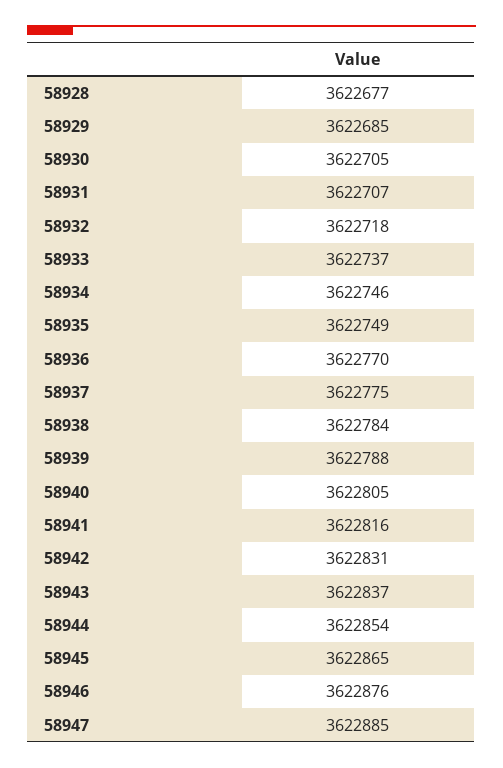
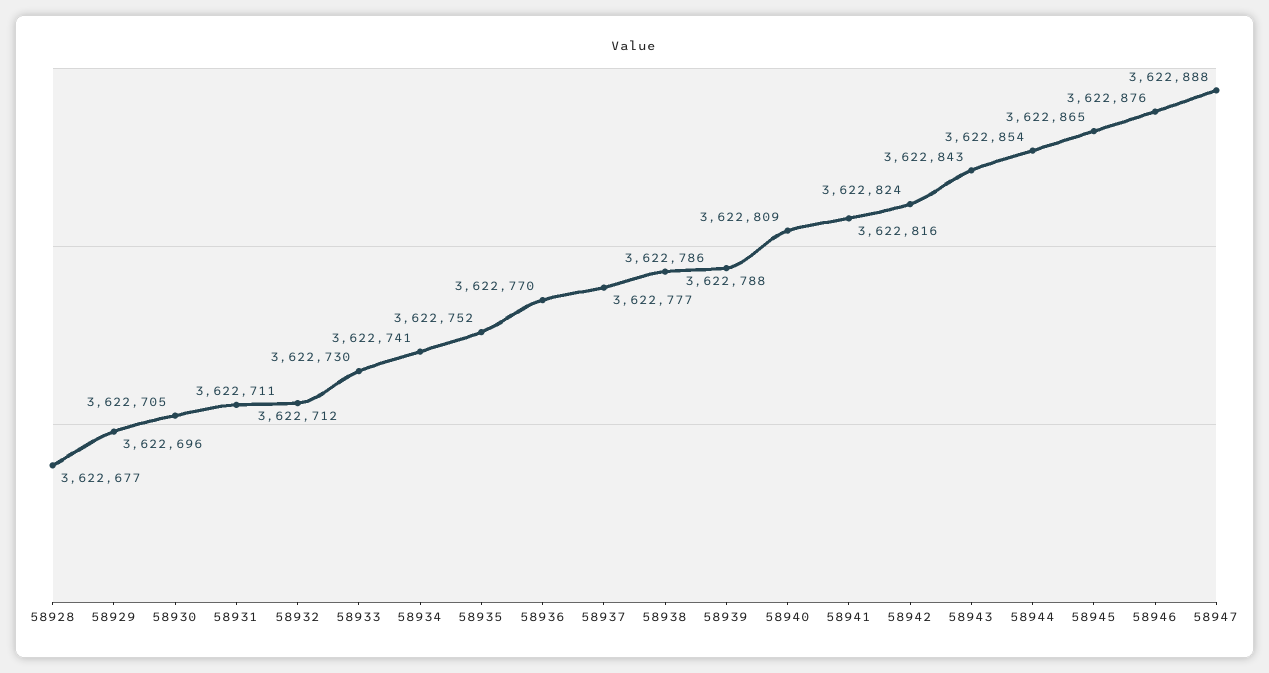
  {
    "58928": 3622677,
-   "58929": 3622685,
+   "58929": 3622696,
    "58930": 3622705,
-   "58931": 3622707,
+   "58931": 3622711,
-   "58932": 3622718,
+   "58932": 3622712,
-   "58933": 3622737,
+   "58933": 3622730,
-   "58934": 3622746,
+   "58934": 3622741,
-   "58935": 3622749,
+   "58935": 3622752,
    "58936": 3622770,
-   "58937": 3622775,
+   "58937": 3622777,
-   "58938": 3622784,
+   "58938": 3622786,
    "58939": 3622788,
-   "58940": 3622805,
+   "58940": 3622809,
    "58941": 3622816,
-   "58942": 3622831,
+   "58942": 3622824,
-   "58943": 3622837,
+   "58943": 3622843,
    "58944": 3622854,
    "58945": 3622865,
    "58946": 3622876,
-   "58947": 3622885
+   "58947": 3622888
  }

